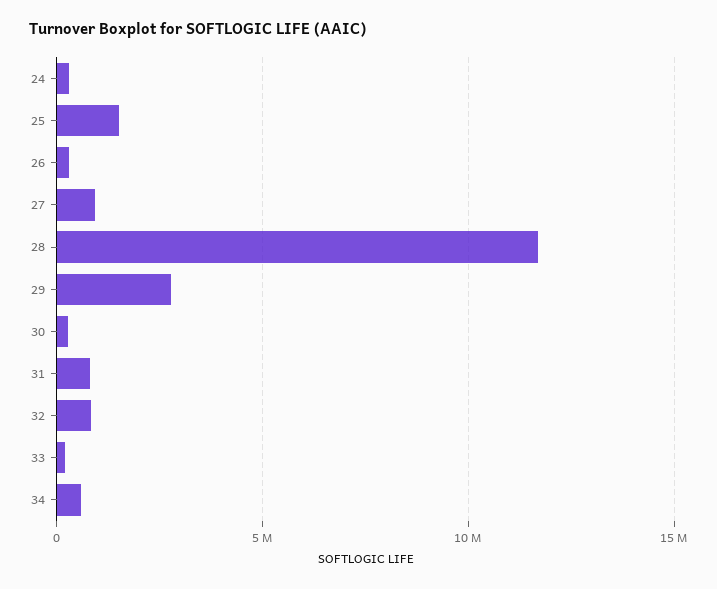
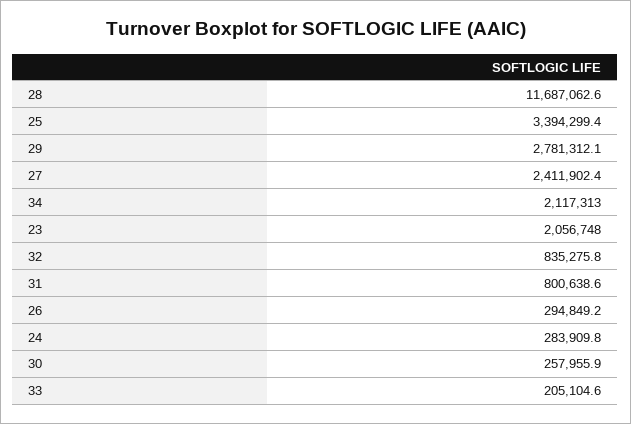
  {
    "24": 283909.8,
-   "25": 1500000,
+   "25": 3394299.4,
    "26": 294849.2,
-   "27": 1000000,
+   "27": 2411902.4,
    "28": 11687062.6,
    "29": 2781312.1,
    "30": 257955.9,
    "31": 800638.6,
    "32": 835275.8,
    "33": 205104.6,
-   "34": 500000
+   "34": 2117313,
+   "23": 2056748
  }

